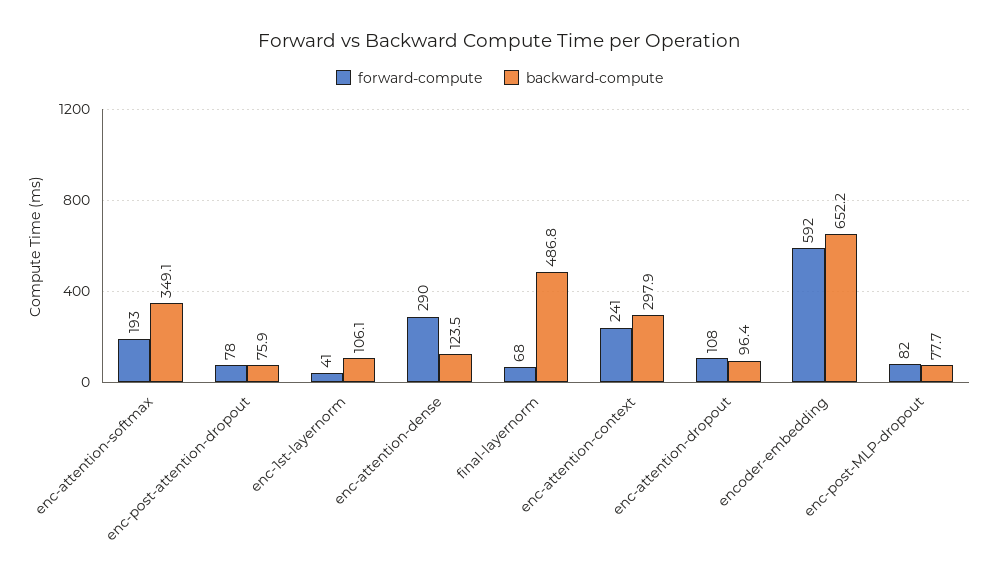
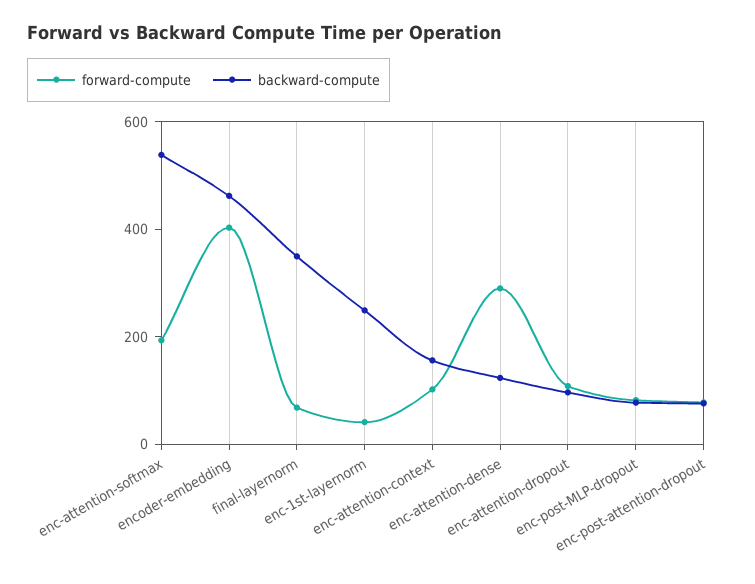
  {
    "forward-compute": {
      "enc-attention-softmax": 193,
      "enc-post-attention-dropout": 78,
      "enc-1st-layernorm": 41,
      "enc-attention-dense": 290,
      "final-layernorm": 68,
-     "enc-attention-context": 241,
+     "enc-attention-context": 100,
      "enc-attention-dropout": 108,
-     "encoder-embedding": 592,
+     "encoder-embedding": 400,
      "enc-post-MLP-dropout": 82
    },
    "backward-compute": {
-     "enc-attention-softmax": 349.1,
+     "enc-attention-softmax": 550,
      "enc-post-attention-dropout": 75.9,
-     "enc-1st-layernorm": 106.1,
+     "enc-1st-layernorm": 250,
      "enc-attention-dense": 123.5,
-     "final-layernorm": 486.8,
+     "final-layernorm": 350,
-     "enc-attention-context": 297.9,
+     "enc-attention-context": 150,
      "enc-attention-dropout": 96.4,
-     "encoder-embedding": 652.2,
+     "encoder-embedding": 450,
      "enc-post-MLP-dropout": 77.7
    }
  }

